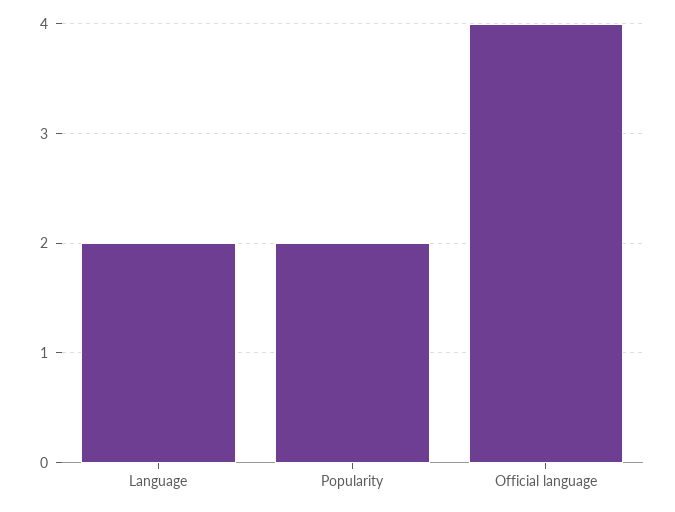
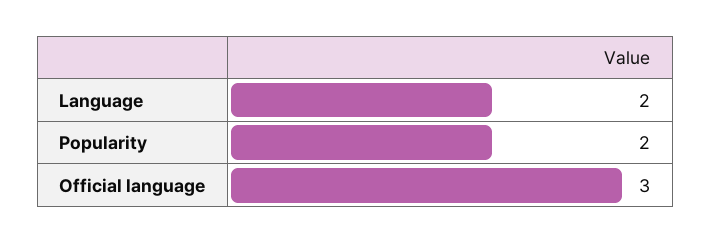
  {
    "Language": 2,
    "Popularity": 2,
-   "Official language": 4
+   "Official language": 3
  }

